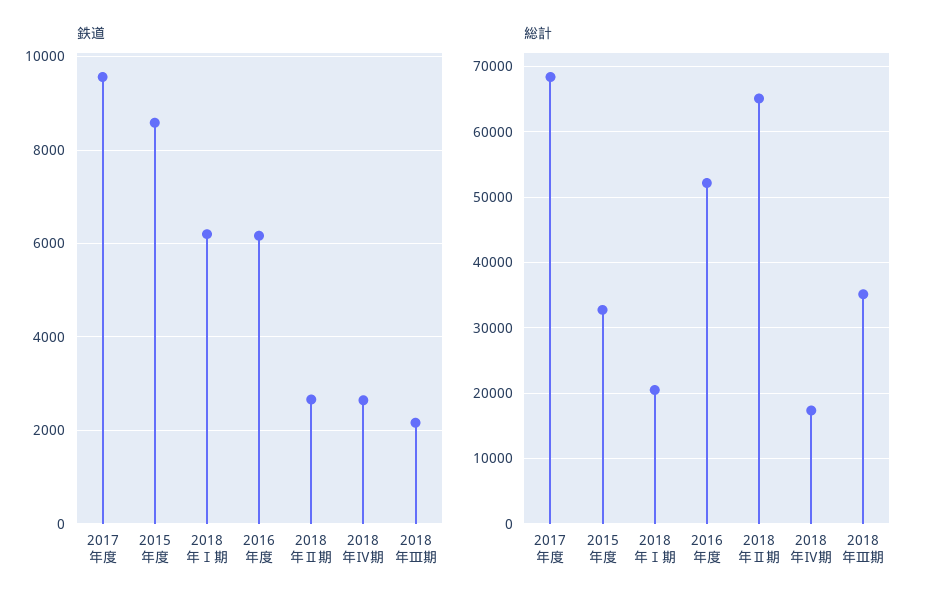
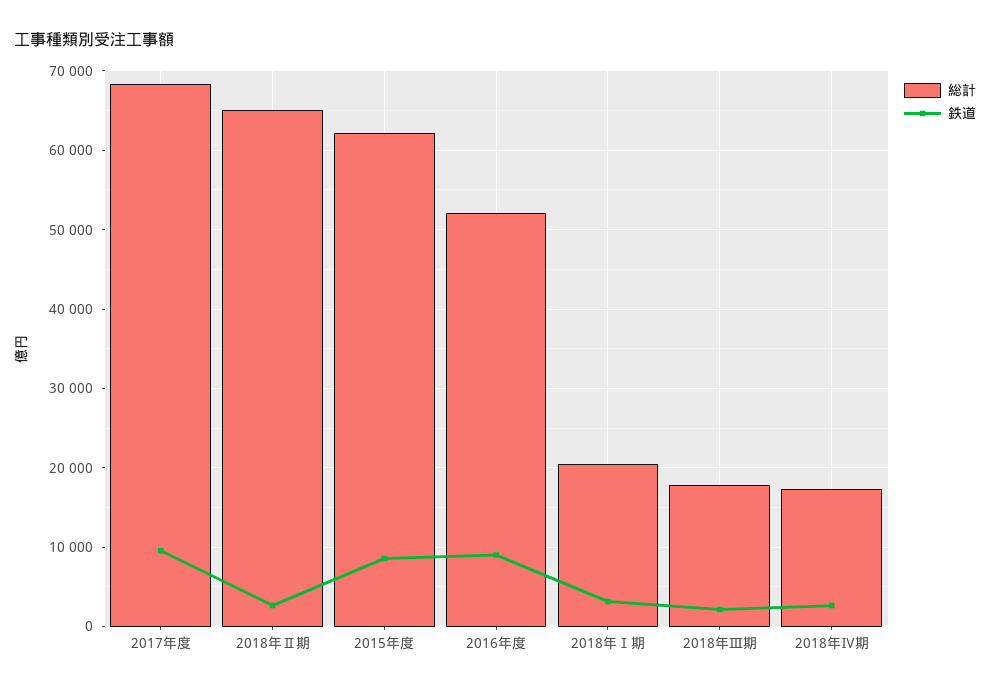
  {
    "鉄道": {
      "2017年度": 9600,
      "2015年度": 8600,
-     "2018年Ⅰ期": 6200,
+     "2018年Ⅰ期": 3000,
-     "2016年度": 6200,
+     "2016年度": 9000,
      "2018年Ⅱ期": 2600,
      "2018年Ⅳ期": 2600,
      "2018年Ⅲ期": 2200
    },
    "総計": {
      "2017年度": 68000,
-     "2015年度": 33000,
+     "2015年度": 62000,
      "2018年Ⅰ期": 20000,
      "2016年度": 52000,
      "2018年Ⅱ期": 65000,
      "2018年Ⅳ期": 17000,
-     "2018年Ⅲ期": 35000
+     "2018年Ⅲ期": 18000
    }
  }

